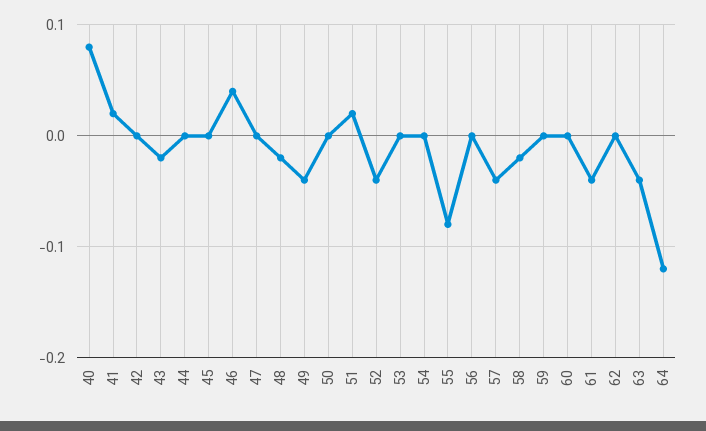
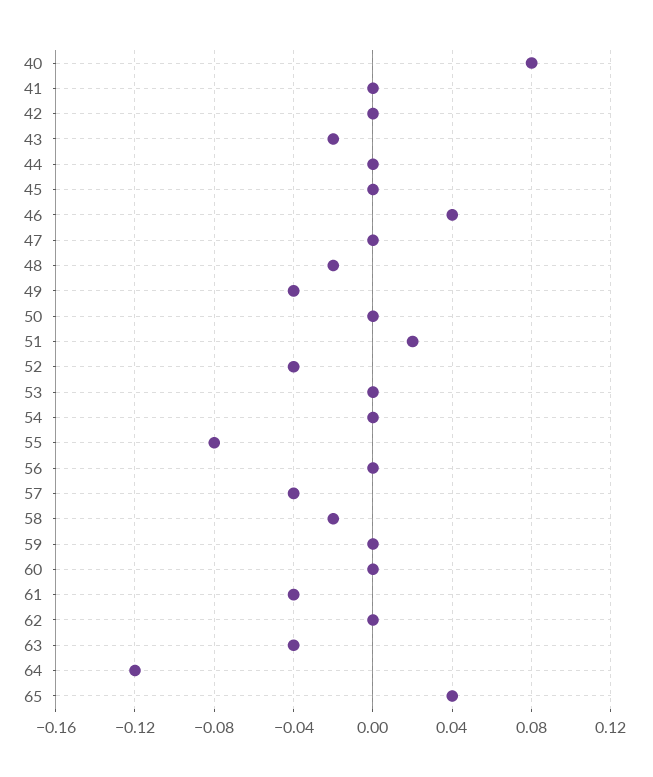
  {
    "40": 0.08,
-   "41": 0.02,
+   "41": 0,
    "42": 0,
    "43": -0.02,
    "44": 0,
    "45": 0,
    "46": 0.04,
    "47": 0,
    "48": -0.02,
    "49": -0.04,
    "50": 0,
    "51": 0.02,
    "52": -0.04,
    "53": 0,
    "54": 0,
    "55": -0.08,
    "56": 0,
    "57": -0.04,
    "58": -0.02,
    "59": 0,
    "60": 0,
    "61": -0.04,
    "62": 0,
    "63": -0.04,
-   "64": -0.12
+   "64": -0.12,
+   "65": 0.04
  }

